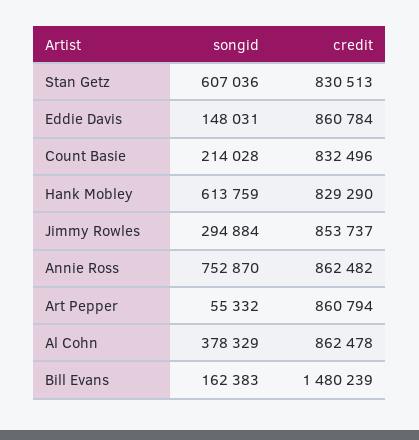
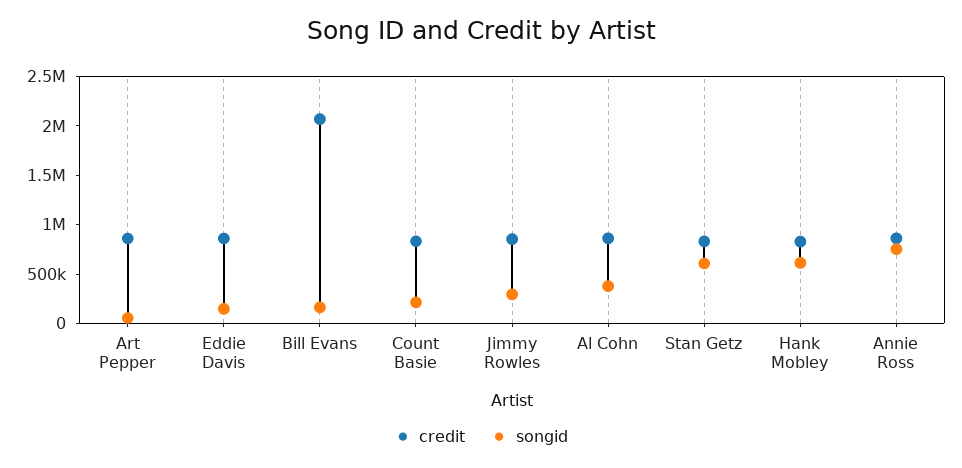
  {
    "songid": {
      "Stan Getz": 607036,
      "Eddie Davis": 148031,
      "Count Basie": 214028,
      "Hank Mobley": 613759,
      "Jimmy Rowles": 294884,
      "Annie Ross": 752870,
      "Art Pepper": 55332,
      "Al Cohn": 378329,
      "Bill Evans": 162383
    },
    "credit": {
      "Stan Getz": 830513,
      "Eddie Davis": 860784,
      "Count Basie": 832496,
      "Hank Mobley": 829290,
      "Jimmy Rowles": 853737,
      "Annie Ross": 862482,
      "Art Pepper": 860794,
      "Al Cohn": 862478,
-     "Bill Evans": 1480239
+     "Bill Evans": 2100000
    }
  }

